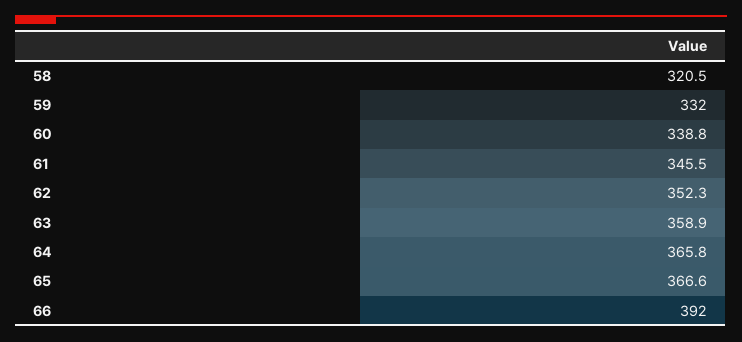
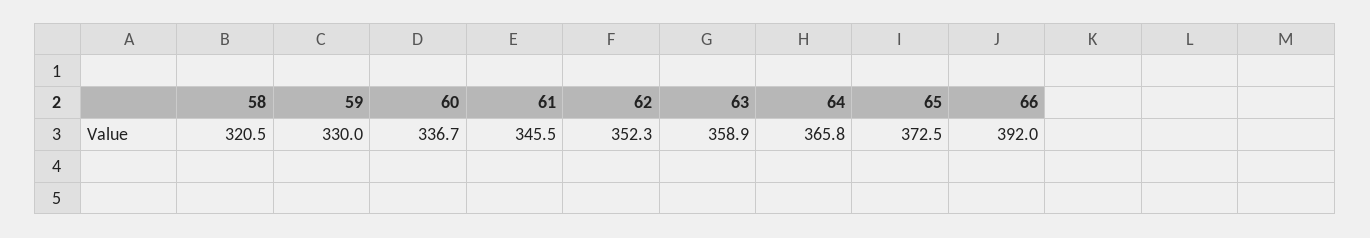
  {
    "58": 320.5,
-   "59": 332,
+   "59": 330,
-   "60": 338.8,
+   "60": 336.7,
    "61": 345.5,
    "62": 352.3,
    "63": 358.9,
    "64": 365.8,
-   "65": 366.6,
+   "65": 372.5,
    "66": 392
  }

